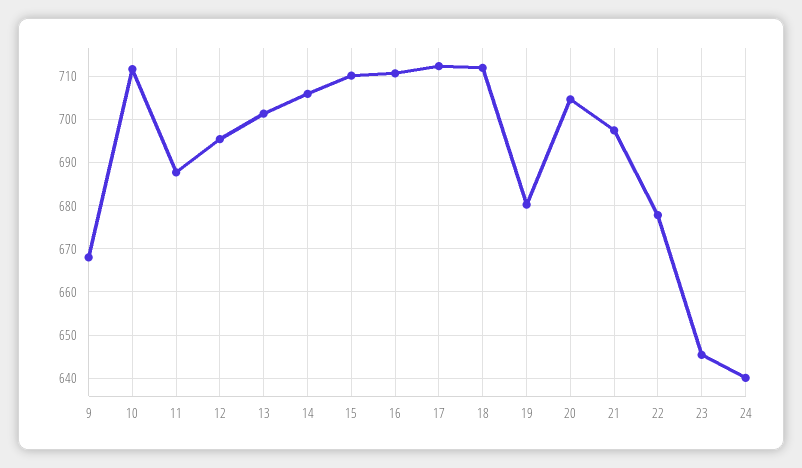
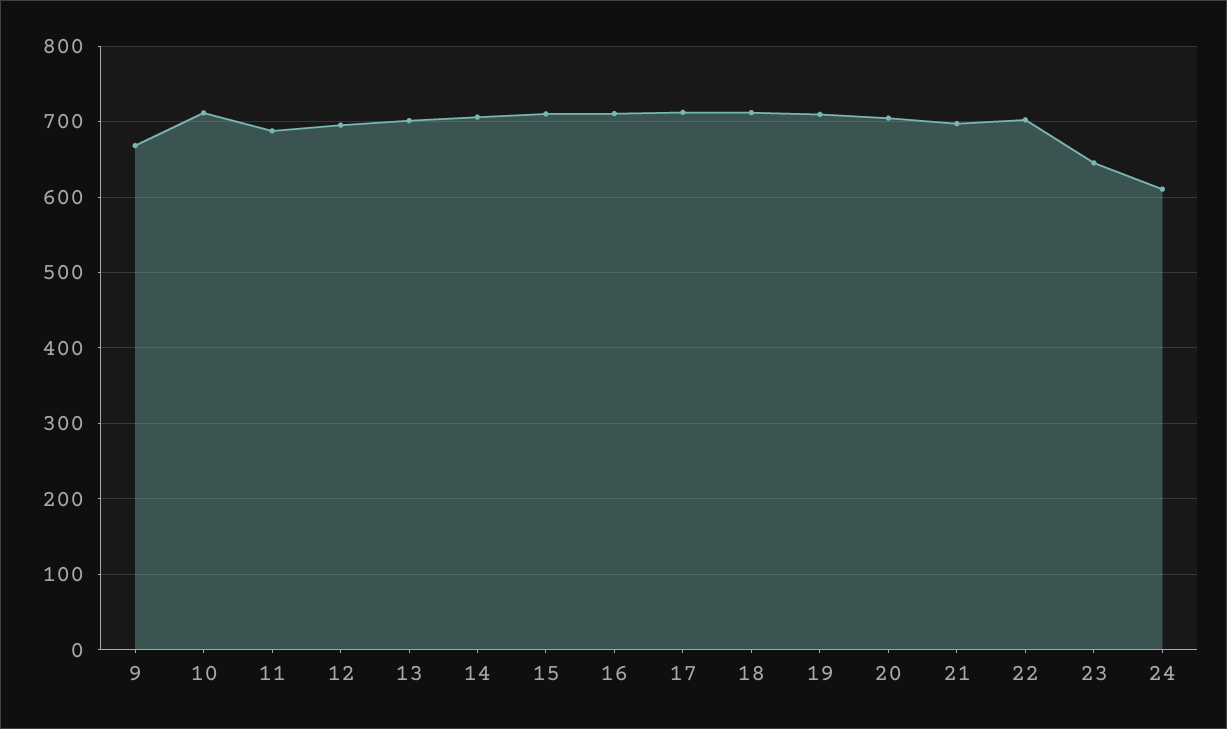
  {
    "9": 668,
    "10": 712,
    "11": 688,
    "12": 696,
    "13": 702,
    "14": 706,
    "15": 710,
    "16": 710,
    "17": 712,
    "18": 712,
-   "19": 680,
+   "19": 710,
    "20": 704,
    "21": 698,
-   "22": 678,
+   "22": 700,
    "23": 646,
-   "24": 640
+   "24": 610
  }

